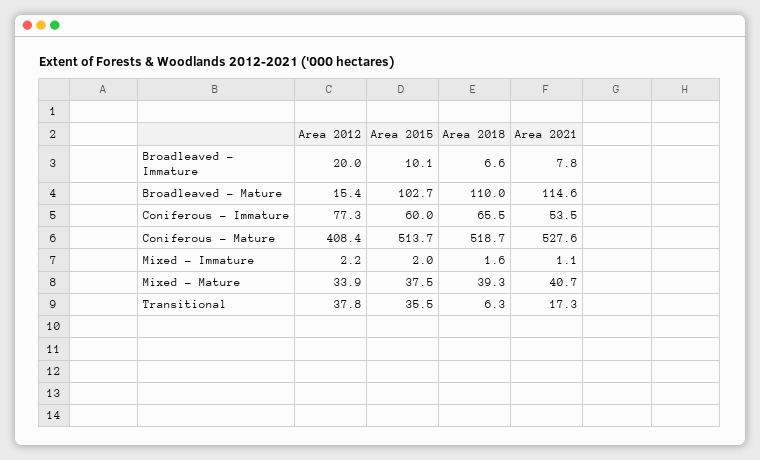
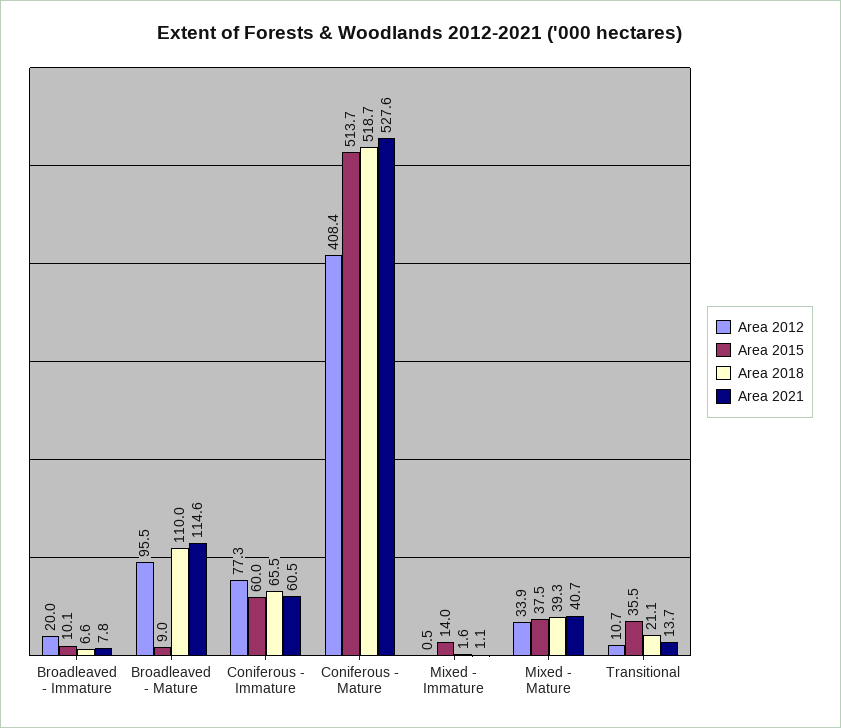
  {
    "Area 2012": {
      "Broadleaved - Immature": 20,
-     "Broadleaved - Mature": 15.4,
+     "Broadleaved - Mature": 95.5,
      "Coniferous - Immature": 77.3,
      "Coniferous - Mature": 408.4,
-     "Mixed - Immature": 2.2,
+     "Mixed - Immature": 0.5,
      "Mixed - Mature": 33.9,
-     "Transitional": 37.8
+     "Transitional": 10.7
    },
    "Area 2015": {
      "Broadleaved - Immature": 10.1,
-     "Broadleaved - Mature": 102.7,
+     "Broadleaved - Mature": 9,
      "Coniferous - Immature": 60,
      "Coniferous - Mature": 513.7,
-     "Mixed - Immature": 2,
+     "Mixed - Immature": 14,
      "Mixed - Mature": 37.5,
      "Transitional": 35.5
    },
    "Area 2018": {
      "Broadleaved - Immature": 6.6,
      "Broadleaved - Mature": 110,
      "Coniferous - Immature": 65.5,
      "Coniferous - Mature": 518.7,
      "Mixed - Immature": 1.6,
      "Mixed - Mature": 39.3,
-     "Transitional": 6.3
+     "Transitional": 21.1
    },
    "Area 2021": {
      "Broadleaved - Immature": 7.8,
      "Broadleaved - Mature": 114.6,
-     "Coniferous - Immature": 53.5,
+     "Coniferous - Immature": 60.5,
      "Coniferous - Mature": 527.6,
      "Mixed - Immature": 1.1,
      "Mixed - Mature": 40.7,
-     "Transitional": 17.3
+     "Transitional": 13.7
    }
  }

